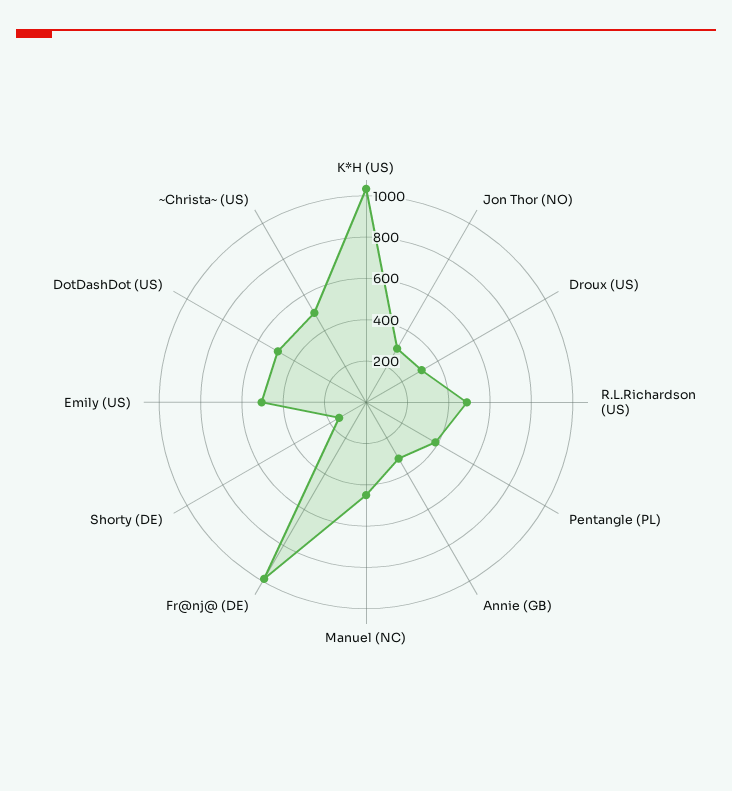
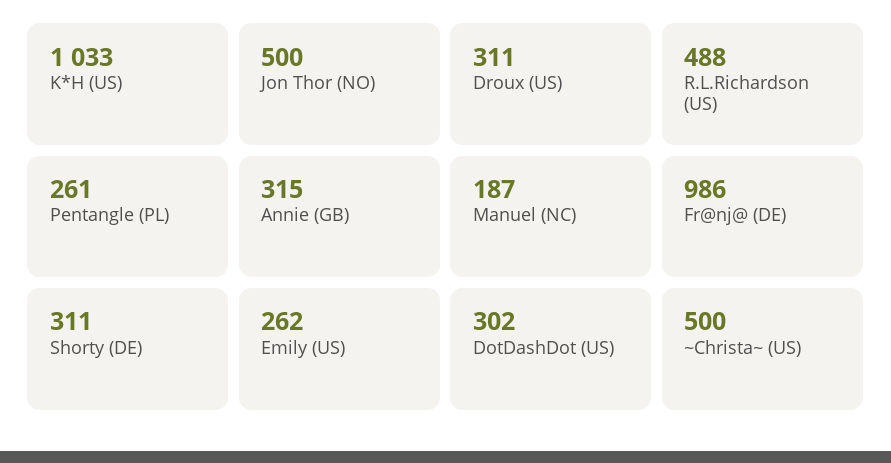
  {
    "K*H (US)": 1033,
-   "Jon Thor (NO)": 300,
+   "Jon Thor (NO)": 500,
    "Droux (US)": 311,
    "R.L.Richardson (US)": 488,
-   "Pentangle (PL)": 400,
+   "Pentangle (PL)": 261,
    "Annie (GB)": 315,
-   "Manuel (NC)": 450,
+   "Manuel (NC)": 187,
    "Fr@nj@ (DE)": 986,
-   "Shorty (DE)": 150,
+   "Shorty (DE)": 311,
-   "Emily (US)": 500,
+   "Emily (US)": 262,
-   "DotDashDot (US)": 500,
+   "DotDashDot (US)": 302,
    "~Christa~ (US)": 500
  }

